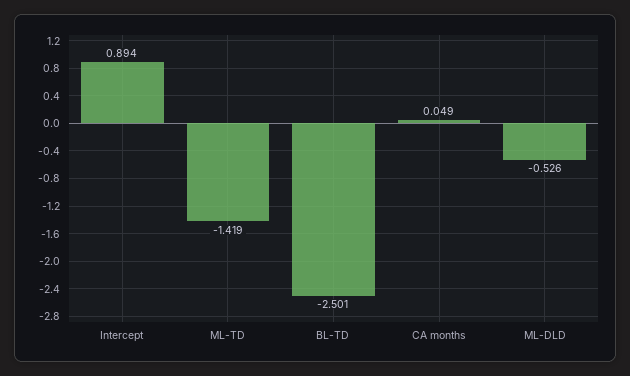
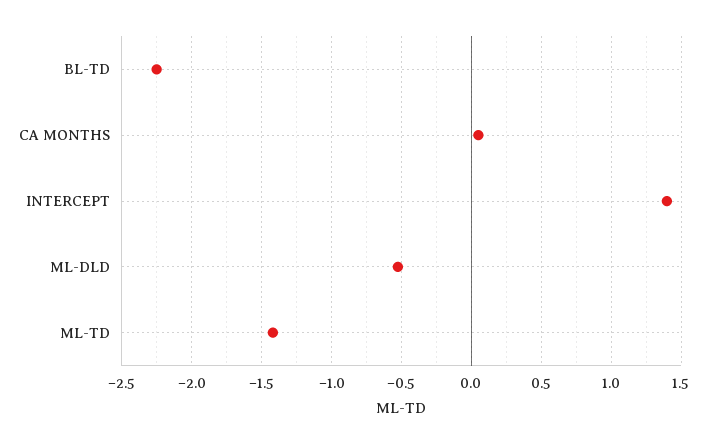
  {
-   "Intercept": 0.894,
+   "Intercept": 1.4,
    "ML-TD": -1.419,
-   "BL-TD": -2.501,
+   "BL-TD": -2.25,
    "CA months": 0.049,
    "ML-DLD": -0.526
  }

